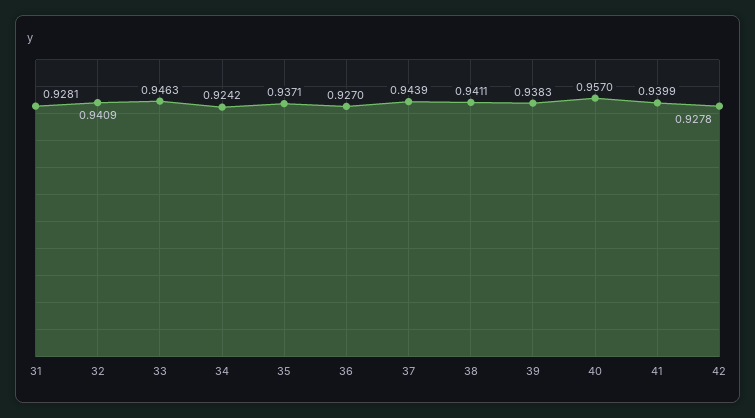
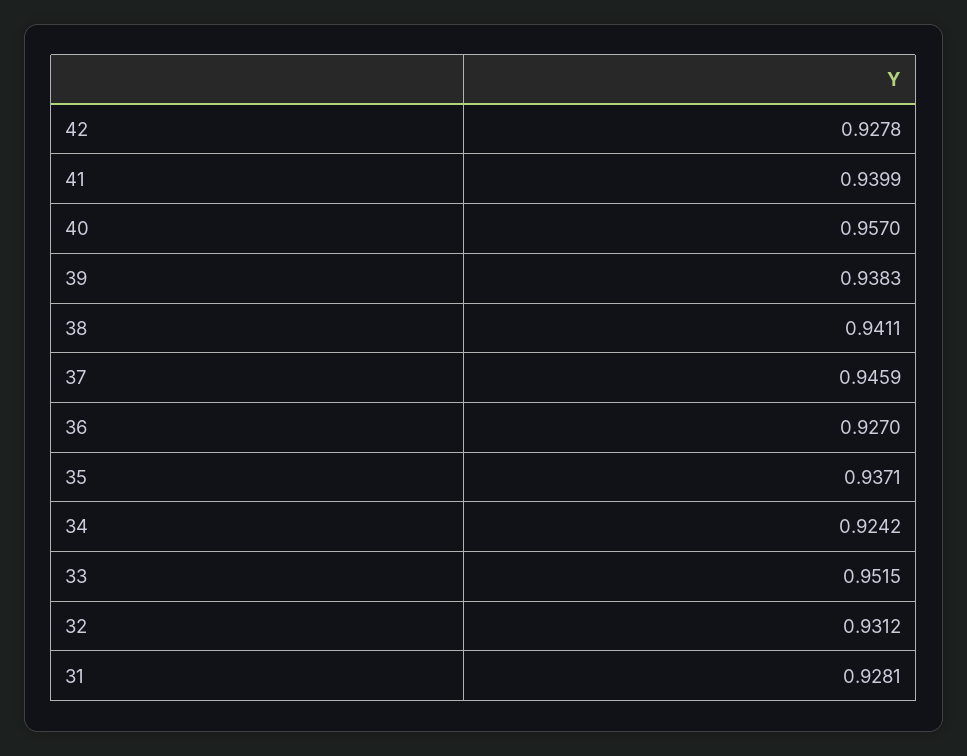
  {
    "31": 0.9281,
-   "32": 0.9409,
+   "32": 0.9312,
-   "33": 0.9463,
+   "33": 0.9515,
    "34": 0.9242,
    "35": 0.9371,
    "36": 0.927,
-   "37": 0.9439,
+   "37": 0.9459,
    "38": 0.9411,
    "39": 0.9383,
    "40": 0.957,
    "41": 0.9399,
    "42": 0.9278
  }

